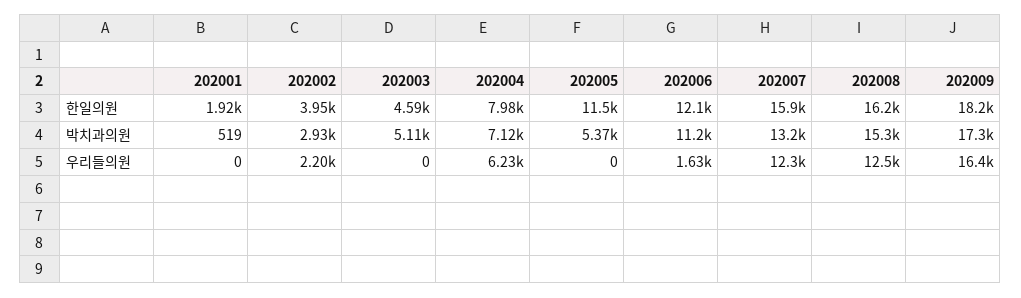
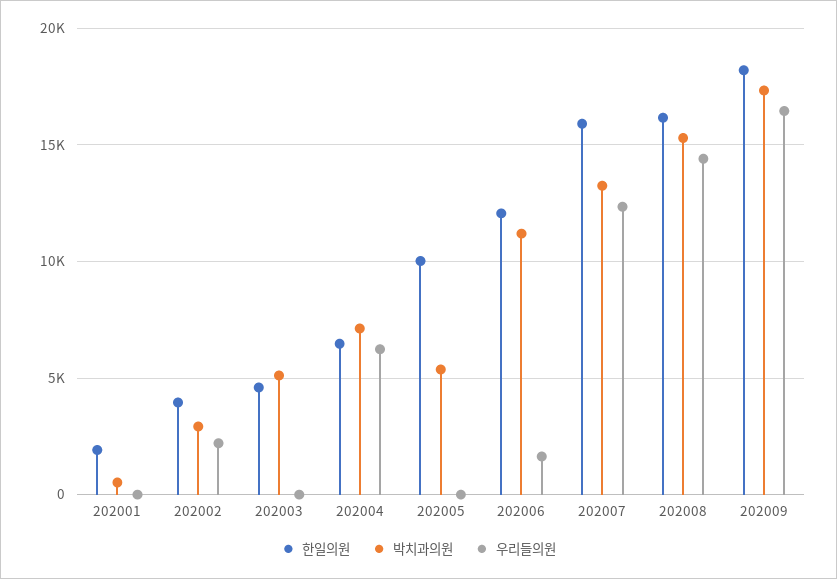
  {
    "한일의원": {
      "202001": 1920,
      "202002": 3950,
      "202003": 4590,
-     "202004": 7980,
+     "202004": 6500,
-     "202005": 11500,
+     "202005": 10000,
      "202006": 12100,
      "202007": 15900,
      "202008": 16200,
      "202009": 18200
    },
    "박치과의원": {
      "202001": 519,
      "202002": 2930,
      "202003": 5110,
      "202004": 7120,
      "202005": 5370,
      "202006": 11200,
      "202007": 13200,
      "202008": 15300,
      "202009": 17300
    },
    "우리들의원": {
      "202001": 0,
      "202002": 2200,
      "202003": 0,
      "202004": 6230,
      "202005": 0,
      "202006": 1630,
      "202007": 12300,
-     "202008": 12500,
+     "202008": 14500,
      "202009": 16400
    }
  }

